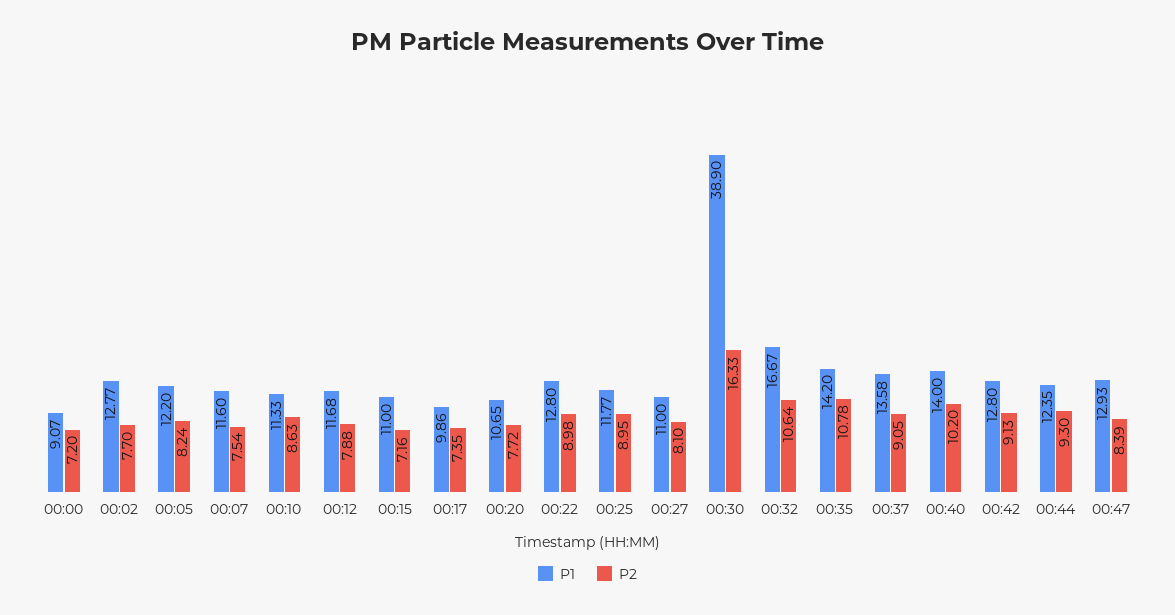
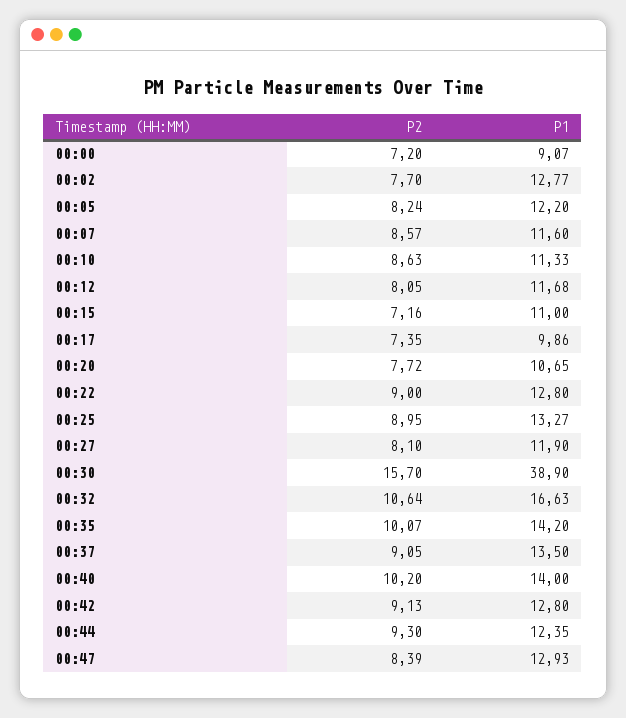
  {
    "P1": {
      "00:00": 9.07,
      "00:02": 12.77,
      "00:05": 12.2,
      "00:07": 11.6,
      "00:10": 11.33,
      "00:12": 11.68,
      "00:15": 11,
      "00:17": 9.86,
      "00:20": 10.65,
      "00:22": 12.8,
-     "00:25": 11.77,
+     "00:25": 13.27,
-     "00:27": 11,
+     "00:27": 11.9,
      "00:30": 38.9,
-     "00:32": 16.67,
+     "00:32": 16.63,
      "00:35": 14.2,
-     "00:37": 13.58,
+     "00:37": 13.5,
      "00:40": 14,
      "00:42": 12.8,
      "00:44": 12.35,
      "00:47": 12.93
    },
    "P2": {
      "00:00": 7.2,
      "00:02": 7.7,
      "00:05": 8.24,
-     "00:07": 7.54,
+     "00:07": 8.57,
      "00:10": 8.63,
-     "00:12": 7.88,
+     "00:12": 8.05,
      "00:15": 7.16,
      "00:17": 7.35,
      "00:20": 7.72,
-     "00:22": 8.98,
+     "00:22": 9,
      "00:25": 8.95,
      "00:27": 8.1,
-     "00:30": 16.33,
+     "00:30": 15.7,
      "00:32": 10.64,
-     "00:35": 10.78,
+     "00:35": 10.07,
      "00:37": 9.05,
      "00:40": 10.2,
      "00:42": 9.13,
      "00:44": 9.3,
      "00:47": 8.39
    }
  }

